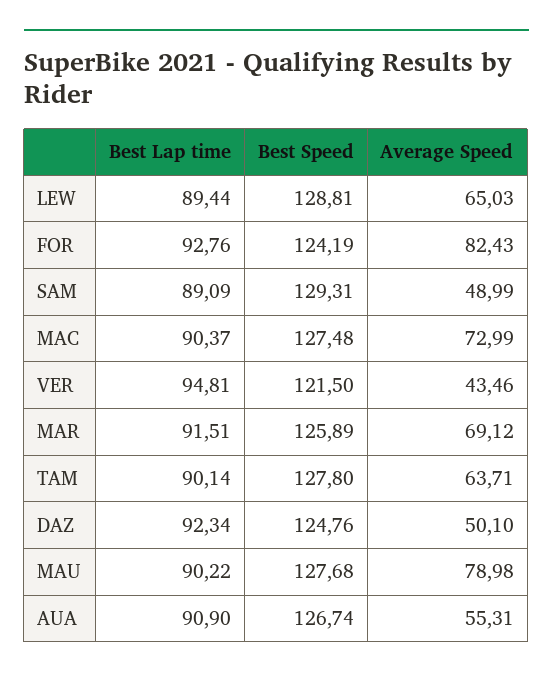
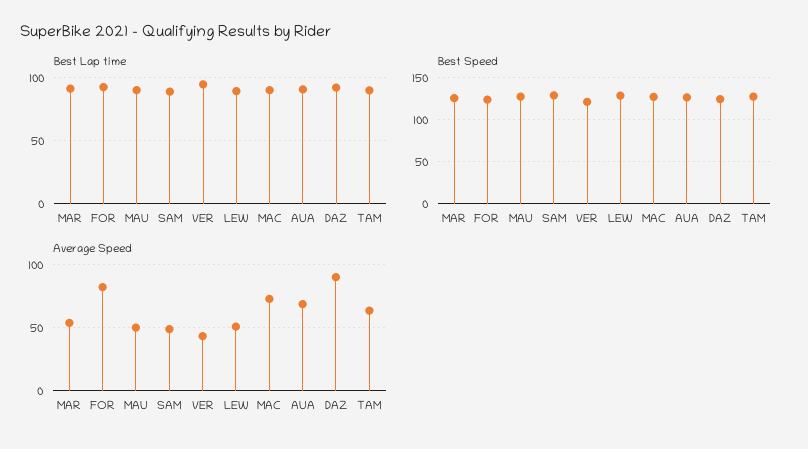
  {
    "Best Lap time": {
      "LEW": 89.44,
      "FOR": 92.76,
      "SAM": 89.09,
      "MAC": 90.37,
      "VER": 94.81,
      "MAR": 91.51,
      "TAM": 90.14,
      "DAZ": 92.34,
      "MAU": 90.22,
      "AUA": 90.9
    },
    "Best Speed": {
      "LEW": 128.81,
      "FOR": 124.19,
      "SAM": 129.31,
      "MAC": 127.48,
      "VER": 121.5,
      "MAR": 125.89,
      "TAM": 127.8,
      "DAZ": 124.76,
      "MAU": 127.68,
      "AUA": 126.74
    },
    "Average Speed": {
-     "LEW": 65.03,
+     "LEW": 50,
      "FOR": 82.43,
      "SAM": 48.99,
      "MAC": 72.99,
      "VER": 43.46,
-     "MAR": 69.12,
+     "MAR": 55,
      "TAM": 63.71,
-     "DAZ": 50.1,
+     "DAZ": 90,
-     "MAU": 78.98,
+     "MAU": 50,
-     "AUA": 55.31
+     "AUA": 70
    }
  }

